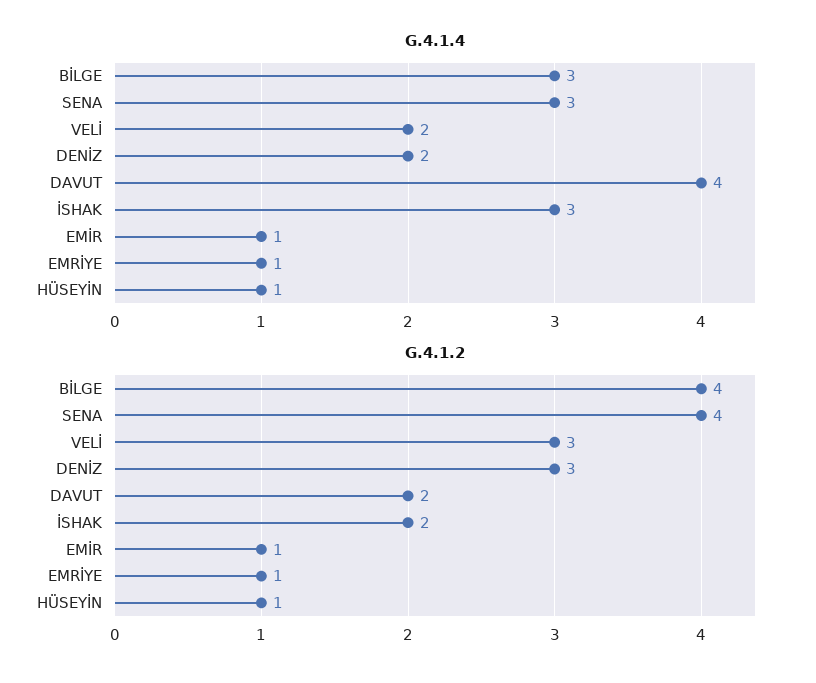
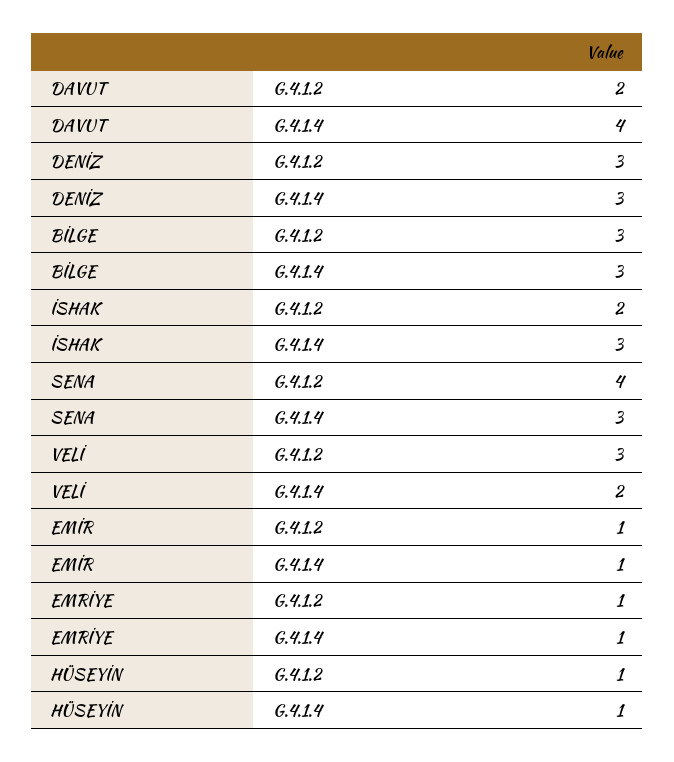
  {
    "G.4.1.4": {
      "BİLGE": 3,
      "SENA": 3,
      "VELİ": 2,
-     "DENİZ": 2,
+     "DENİZ": 3,
      "DAVUT": 4,
      "İSHAK": 3,
      "EMİR": 1,
      "EMRİYE": 1,
      "HÜSEYİN": 1
    },
    "G.4.1.2": {
-     "BİLGE": 4,
+     "BİLGE": 3,
      "SENA": 4,
      "VELİ": 3,
      "DENİZ": 3,
      "DAVUT": 2,
      "İSHAK": 2,
      "EMİR": 1,
      "EMRİYE": 1,
      "HÜSEYİN": 1
    }
  }

